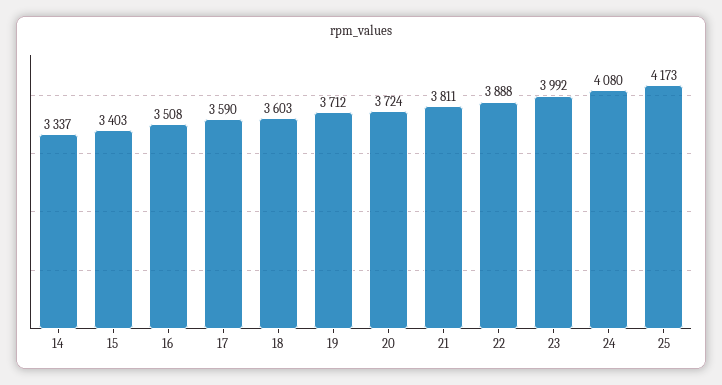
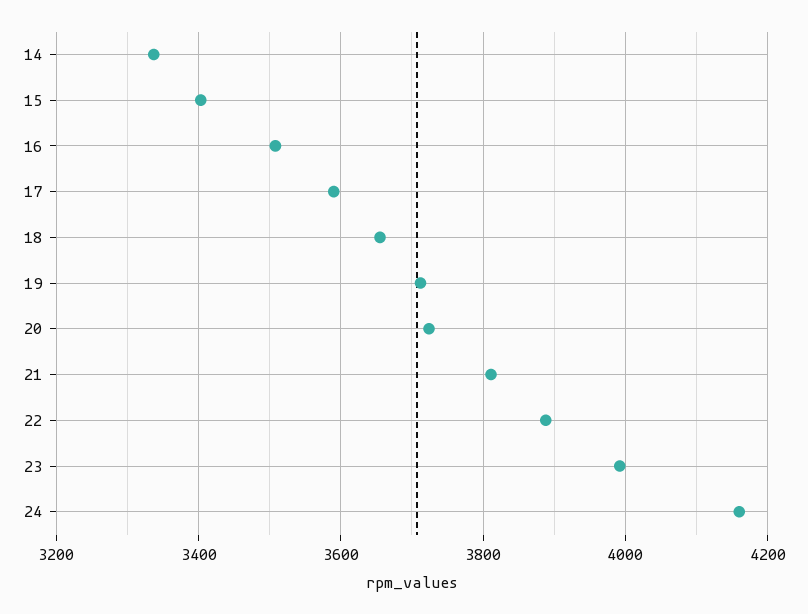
  {
    "14": 3337,
    "15": 3403,
    "16": 3508,
    "17": 3590,
-   "18": 3603,
+   "18": 3660,
    "19": 3712,
    "20": 3724,
    "21": 3811,
    "22": 3888,
    "23": 3992,
-   "24": 4080,
+   "24": 4160
-   "25": 4173
  }

